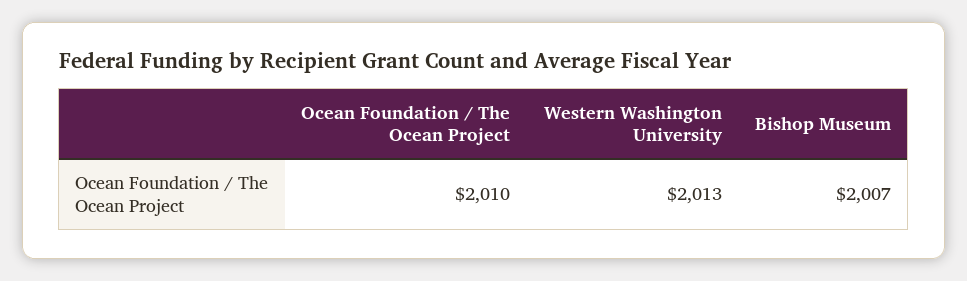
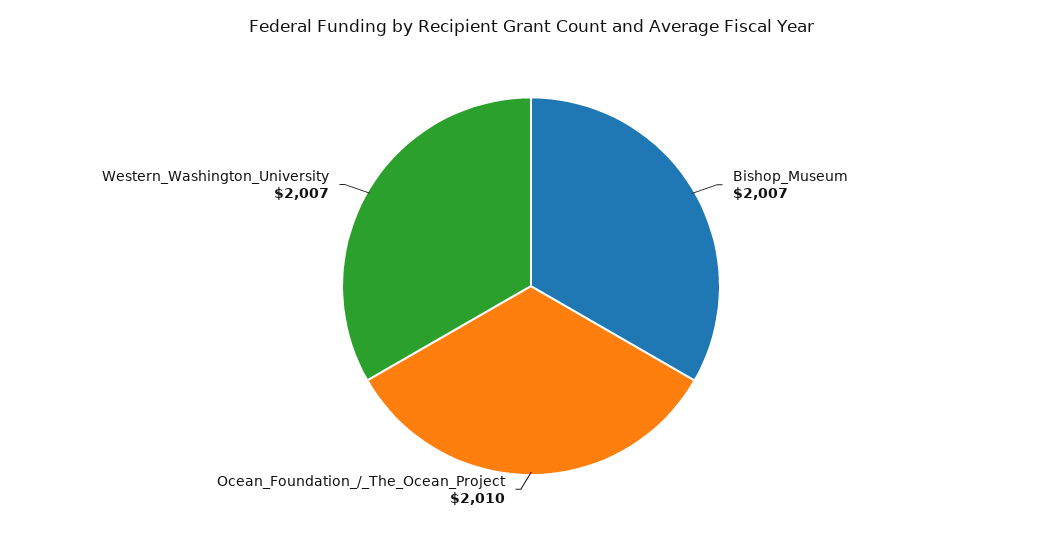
  {
    "Ocean Foundation / The Ocean Project": 2010,
-   "Western Washington University": 2013,
+   "Western Washington University": 2007,
    "Bishop Museum": 2007
  }

